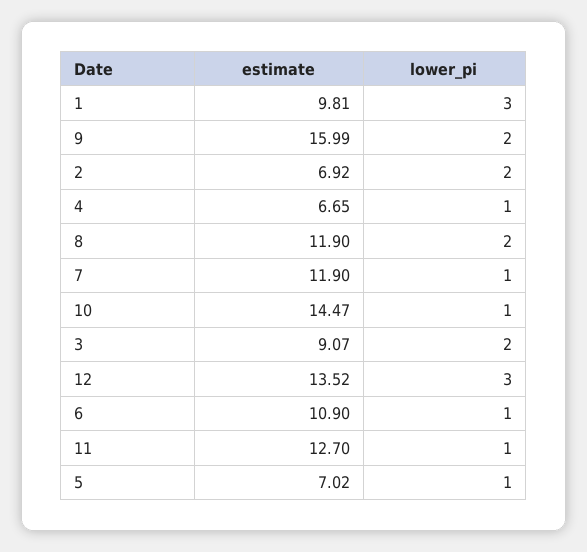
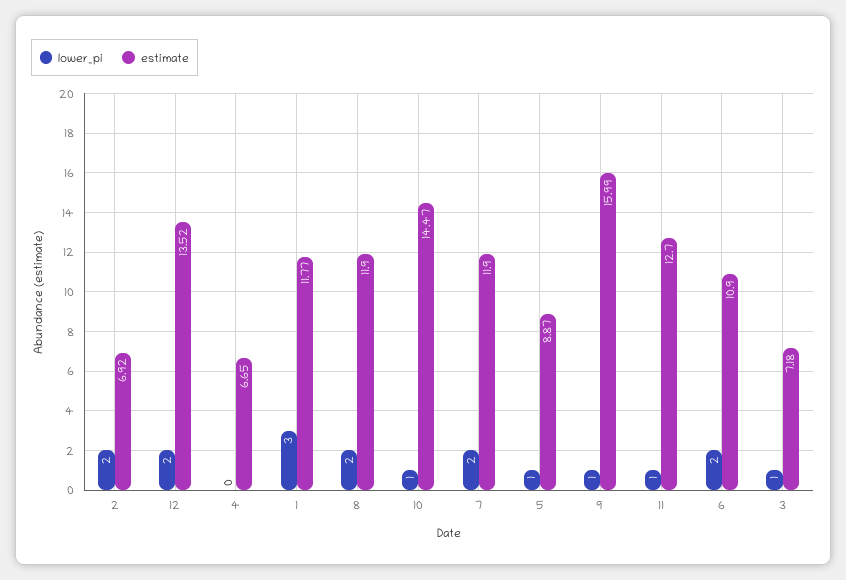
  {
    "estimate": {
-     "1": 9.81,
+     "1": 11.77,
      "9": 15.99,
      "2": 6.92,
      "4": 6.65,
      "8": 11.9,
      "7": 11.9,
      "10": 14.47,
-     "3": 9.07,
+     "3": 7.18,
      "12": 13.52,
      "6": 10.9,
      "11": 12.7,
-     "5": 7.02
+     "5": 8.87
    },
    "lower_pi": {
      "1": 3,
-     "9": 2,
+     "9": 1,
      "2": 2,
-     "4": 1,
+     "4": 0,
      "8": 2,
-     "7": 1,
+     "7": 2,
      "10": 1,
-     "3": 2,
+     "3": 1,
-     "12": 3,
+     "12": 2,
-     "6": 1,
+     "6": 2,
      "11": 1,
      "5": 1
    }
  }

